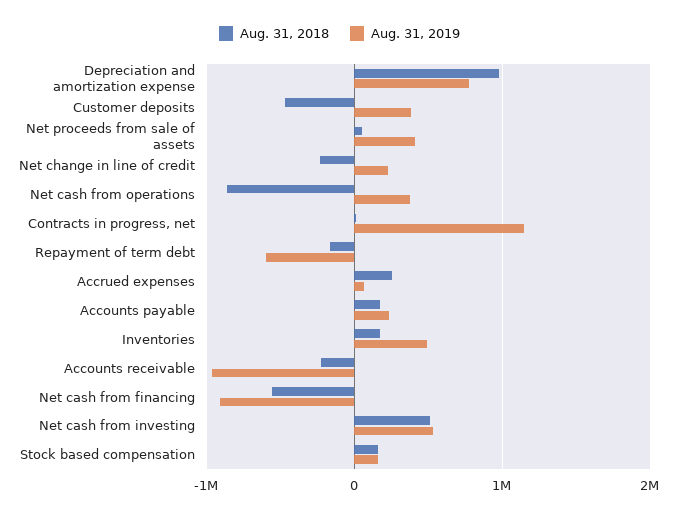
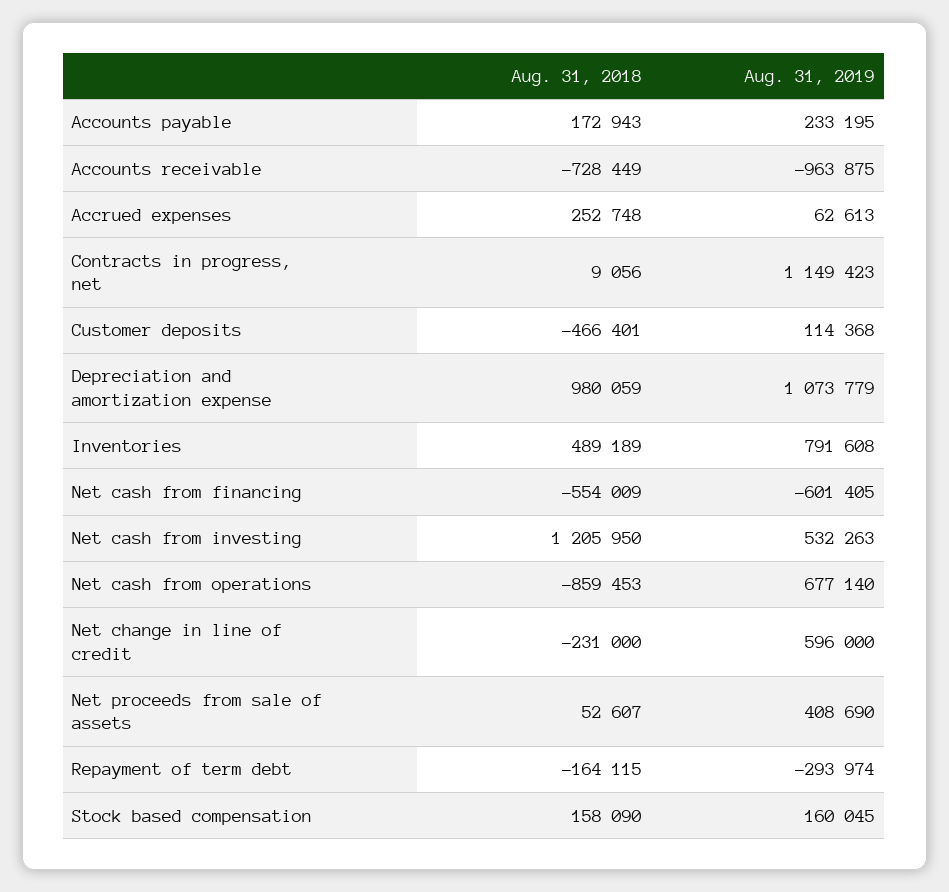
  {
    "Aug. 31, 2018": {
      "Depreciation and amortization expense": 980059,
      "Customer deposits": -466401,
      "Net proceeds from sale of assets": 52607,
      "Net change in line of credit": -231000,
      "Net cash from operations": -859453,
      "Contracts in progress, net": 9056,
      "Repayment of term debt": -164115,
      "Accrued expenses": 252748,
      "Accounts payable": 172943,
-     "Inventories": 200000,
+     "Inventories": 489189,
-     "Accounts receivable": -200000,
+     "Accounts receivable": -728449,
      "Net cash from financing": -554009,
-     "Net cash from investing": 500000,
+     "Net cash from investing": 1205950,
      "Stock based compensation": 158090
    },
    "Aug. 31, 2019": {
-     "Depreciation and amortization expense": 800000,
+     "Depreciation and amortization expense": 1073779,
-     "Customer deposits": 400000,
+     "Customer deposits": 114368,
      "Net proceeds from sale of assets": 408690,
-     "Net change in line of credit": 200000,
+     "Net change in line of credit": 596000,
-     "Net cash from operations": 400000,
+     "Net cash from operations": 677140,
      "Contracts in progress, net": 1149423,
-     "Repayment of term debt": -600000,
+     "Repayment of term debt": -293974,
      "Accrued expenses": 62613,
      "Accounts payable": 233195,
-     "Inventories": 500000,
+     "Inventories": 791608,
      "Accounts receivable": -963875,
-     "Net cash from financing": -900000,
+     "Net cash from financing": -601405,
      "Net cash from investing": 532263,
      "Stock based compensation": 160045
    }
  }

